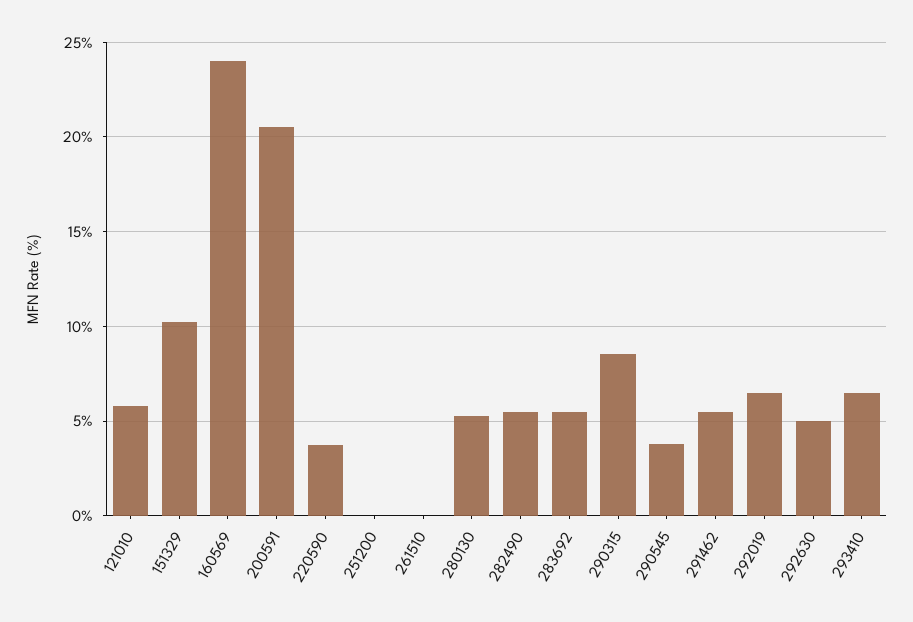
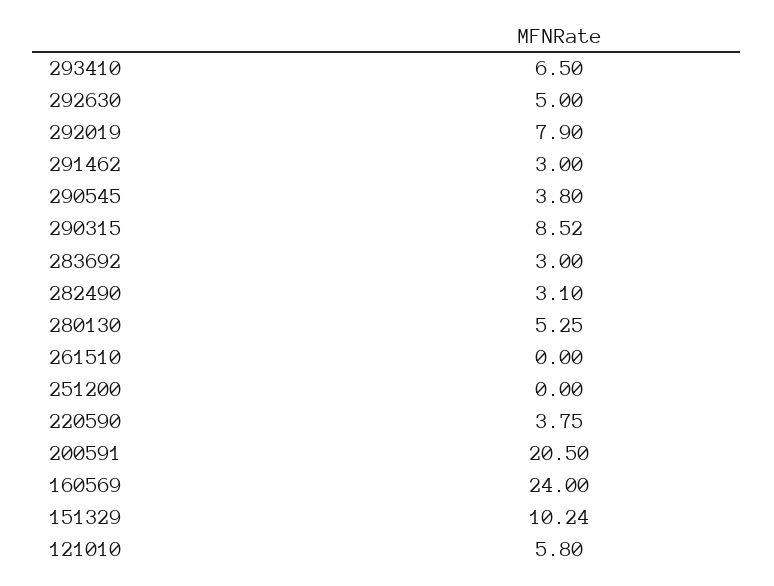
  {
    "121010": 5.8,
    "151329": 10.24,
    "160569": 24,
    "200591": 20.5,
    "220590": 3.75,
    "251200": 0,
    "261510": 0,
    "280130": 5.25,
-   "282490": 5.5,
+   "282490": 3.1,
-   "283692": 5.5,
+   "283692": 3,
    "290315": 8.52,
    "290545": 3.8,
-   "291462": 5.5,
+   "291462": 3,
-   "292019": 6.5,
+   "292019": 7.9,
    "292630": 5,
    "293410": 6.5
  }

